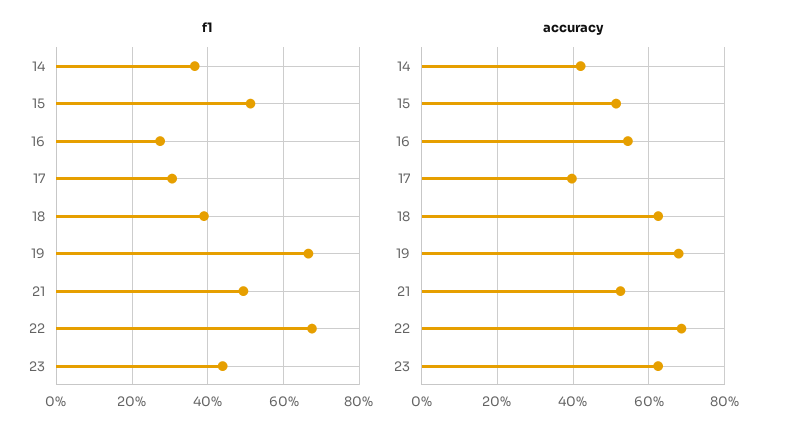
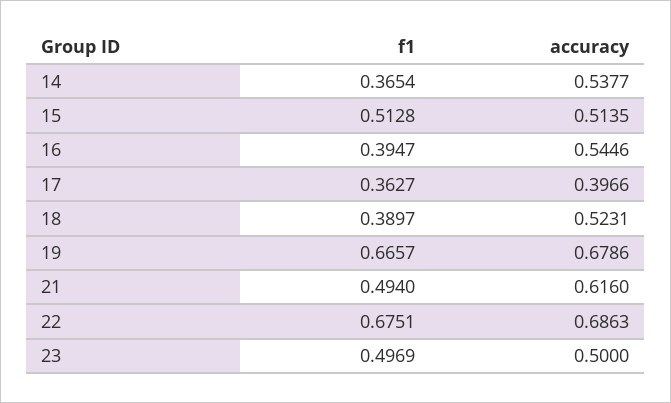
  {
    "f1": {
      "14": 0.3654,
      "15": 0.5128,
-     "16": 0.28,
+     "16": 0.3947,
-     "17": 0.3,
+     "17": 0.3627,
      "18": 0.3897,
      "19": 0.6657,
      "21": 0.494,
      "22": 0.6751,
-     "23": 0.44
+     "23": 0.4969
    },
    "accuracy": {
-     "14": 0.42,
+     "14": 0.5377,
      "15": 0.5135,
      "16": 0.5446,
      "17": 0.3966,
-     "18": 0.62,
+     "18": 0.5231,
      "19": 0.6786,
-     "21": 0.52,
+     "21": 0.616,
      "22": 0.6863,
-     "23": 0.62
+     "23": 0.5
    }
  }

